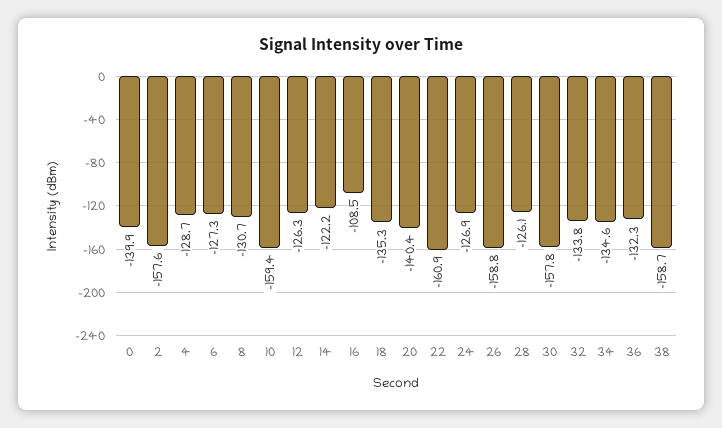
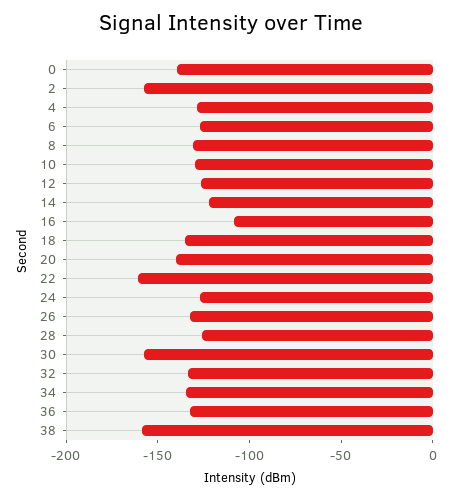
  {
    "0": -139.9,
    "2": -157.6,
    "4": -128.7,
    "6": -127.3,
    "8": -130.7,
-   "10": -159.4,
+   "10": -130,
    "12": -126.3,
    "14": -122.2,
    "16": -108.5,
    "18": -135.3,
    "20": -140.4,
    "22": -160.9,
    "24": -126.9,
-   "26": -158.8,
+   "26": -130,
    "28": -126.1,
    "30": -157.8,
    "32": -133.8,
    "34": -134.6,
    "36": -132.3,
    "38": -158.7
  }

